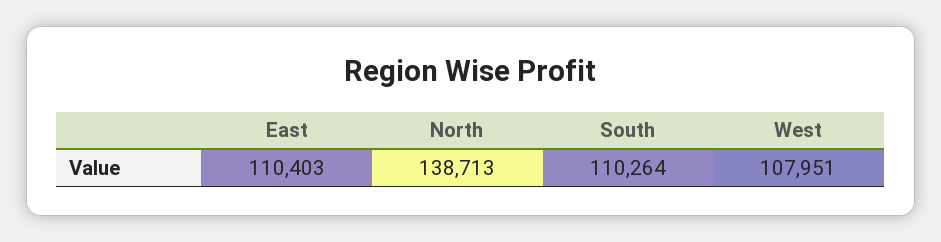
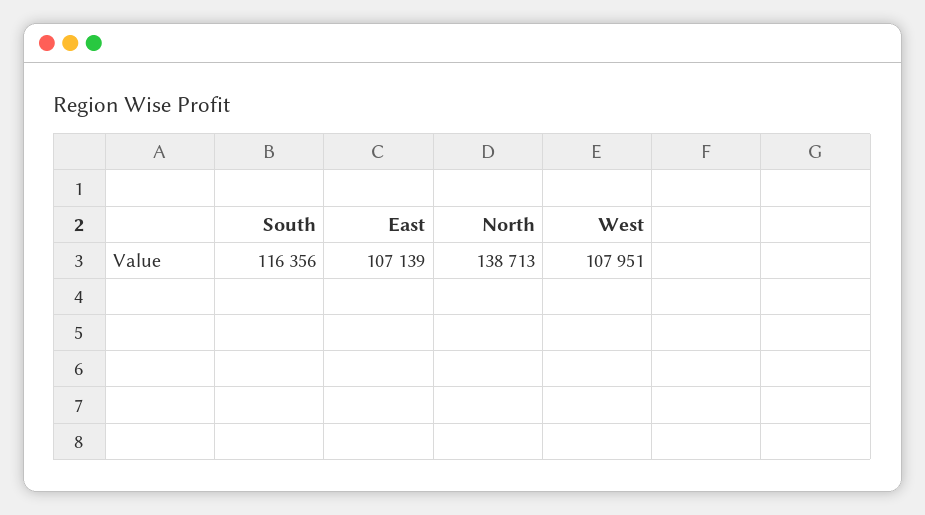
  {
-   "East": 110403,
+   "East": 107139,
    "North": 138713,
-   "South": 110264,
+   "South": 116356,
    "West": 107951
  }

